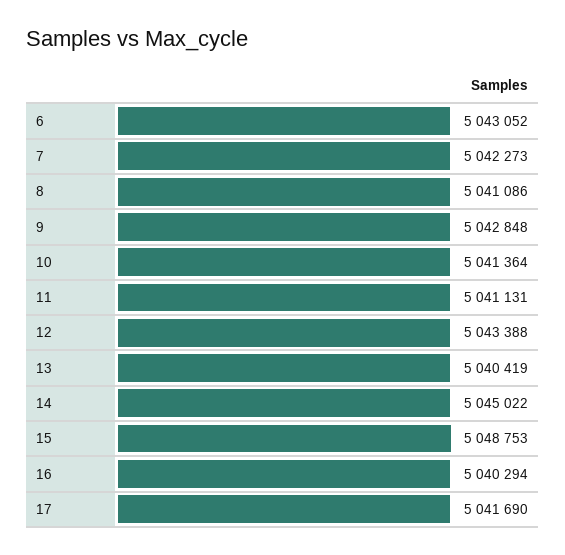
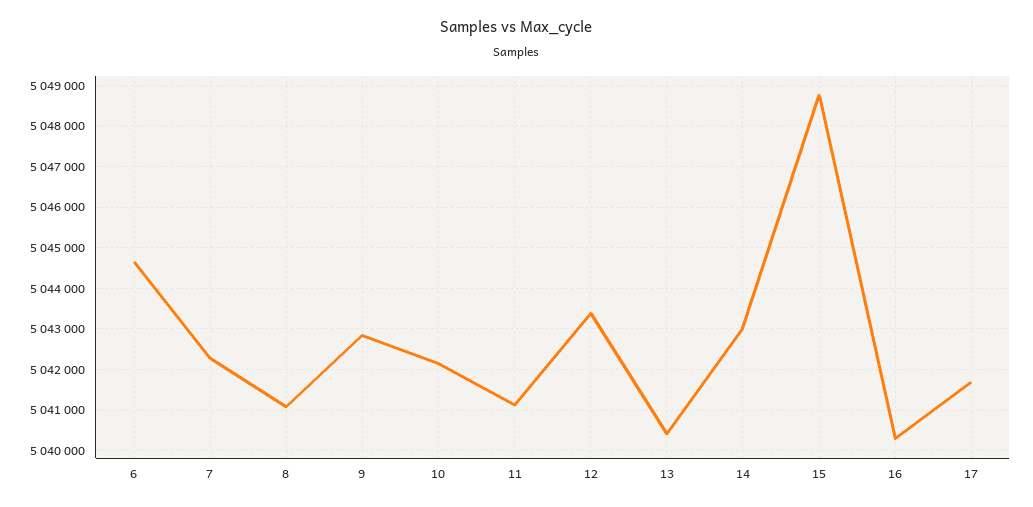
  {
-   "6": 5043052,
+   "6": 5044600,
    "7": 5042273,
    "8": 5041086,
    "9": 5042848,
-   "10": 5041364,
+   "10": 5042200,
    "11": 5041131,
    "12": 5043388,
    "13": 5040419,
-   "14": 5045022,
+   "14": 5043000,
    "15": 5048753,
    "16": 5040294,
    "17": 5041690
  }

